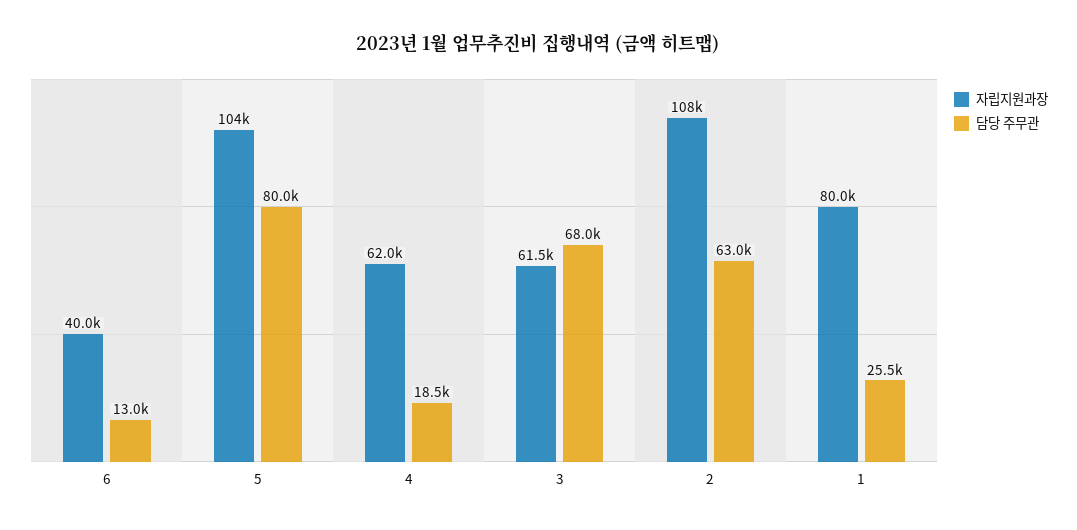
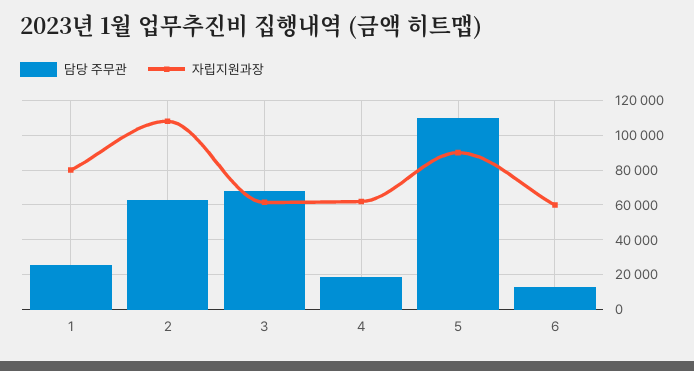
  {
    "자립지원과장": {
-     "6": 40000,
+     "6": 60000,
-     "5": 104000,
+     "5": 90000,
      "4": 62000,
      "3": 61500,
      "2": 108000,
      "1": 80000
    },
    "담당 주무관": {
      "6": 13000,
-     "5": 80000,
+     "5": 110000,
      "4": 18500,
      "3": 68000,
      "2": 63000,
      "1": 25500
    }
  }

